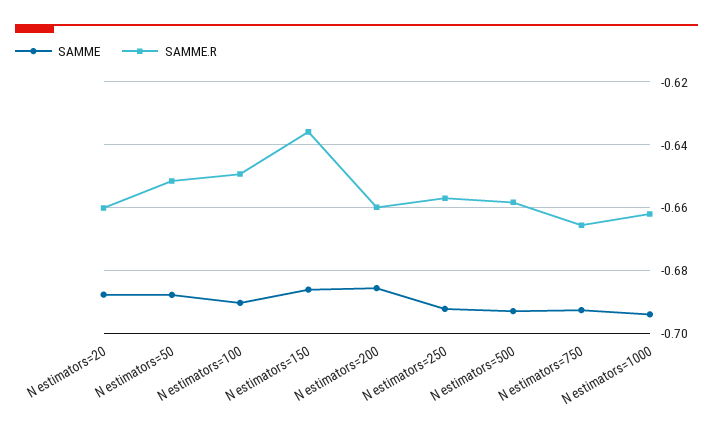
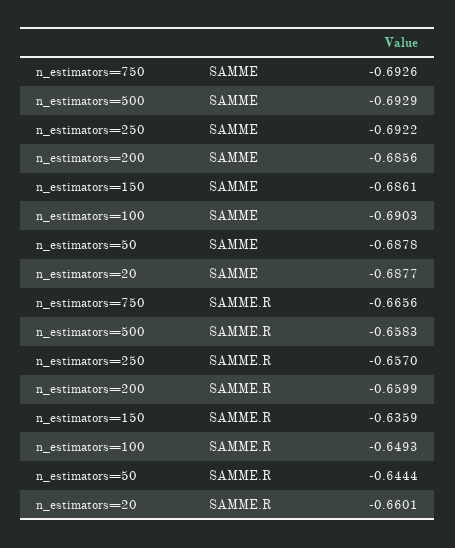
  {
    "SAMME": {
      "N estimators=20": -0.6877,
      "N estimators=50": -0.6878,
      "N estimators=100": -0.6903,
      "N estimators=150": -0.6861,
      "N estimators=200": -0.6856,
      "N estimators=250": -0.6922,
      "N estimators=500": -0.6929,
-     "N estimators=750": -0.6926,
+     "N estimators=750": -0.6926
-     "N estimators=1000": -0.694
    },
    "SAMME.R": {
      "N estimators=20": -0.6601,
-     "N estimators=50": -0.652,
+     "N estimators=50": -0.6444,
      "N estimators=100": -0.6493,
      "N estimators=150": -0.6359,
      "N estimators=200": -0.6599,
      "N estimators=250": -0.657,
      "N estimators=500": -0.6583,
-     "N estimators=750": -0.6656,
+     "N estimators=750": -0.6656
-     "N estimators=1000": -0.662
    }
  }

